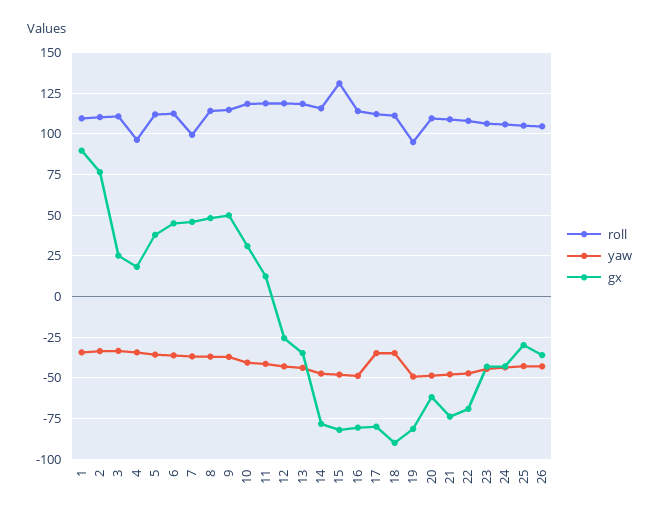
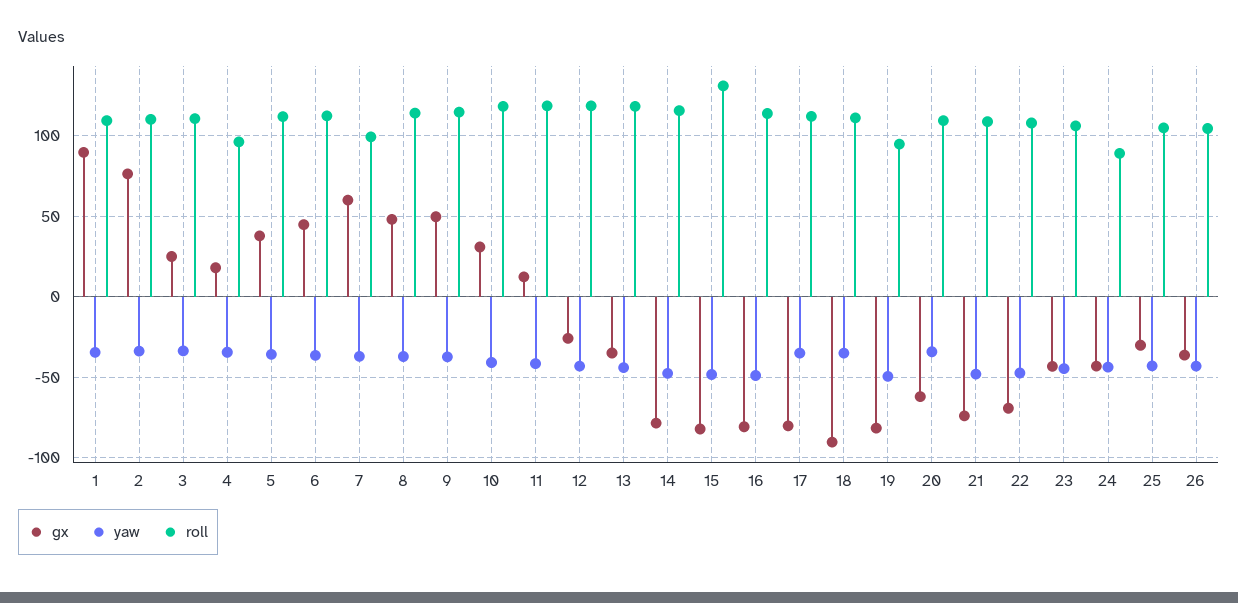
  {
    "roll": {
      "1": 110,
      "2": 110,
      "3": 110,
      "4": 95,
      "5": 110,
      "6": 110,
      "7": 100,
      "8": 115,
      "9": 115,
      "10": 120,
      "11": 120,
      "12": 120,
      "13": 120,
      "14": 115,
      "15": 130,
      "16": 115,
      "17": 110,
      "18": 110,
      "19": 95,
      "20": 110,
      "21": 110,
      "22": 110,
      "23": 105,
-     "24": 105,
+     "24": 90,
      "25": 105,
      "26": 105
    },
    "yaw": {
      "1": -35,
      "2": -35,
      "3": -35,
      "4": -35,
      "5": -35,
      "6": -35,
      "7": -35,
      "8": -35,
      "9": -35,
      "10": -40,
      "11": -40,
      "12": -45,
      "13": -45,
      "14": -45,
      "15": -50,
      "16": -50,
      "17": -35,
      "18": -35,
      "19": -50,
-     "20": -50,
+     "20": -35,
      "21": -50,
      "22": -45,
      "23": -45,
      "24": -45,
      "25": -45,
      "26": -45
    },
    "gx": {
      "1": 90,
      "2": 75,
      "3": 25,
      "4": 20,
      "5": 40,
      "6": 45,
-     "7": 45,
+     "7": 60,
      "8": 50,
      "9": 50,
      "10": 30,
      "11": 10,
      "12": -25,
      "13": -35,
      "14": -80,
      "15": -80,
      "16": -80,
      "17": -80,
      "18": -90,
      "19": -80,
      "20": -60,
      "21": -75,
      "22": -70,
      "23": -45,
      "24": -45,
      "25": -30,
      "26": -35
    }
  }

